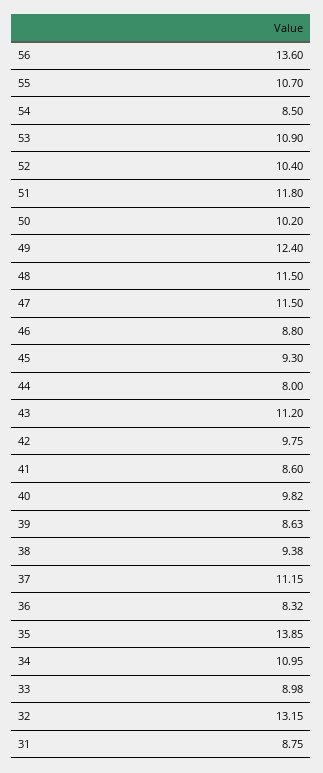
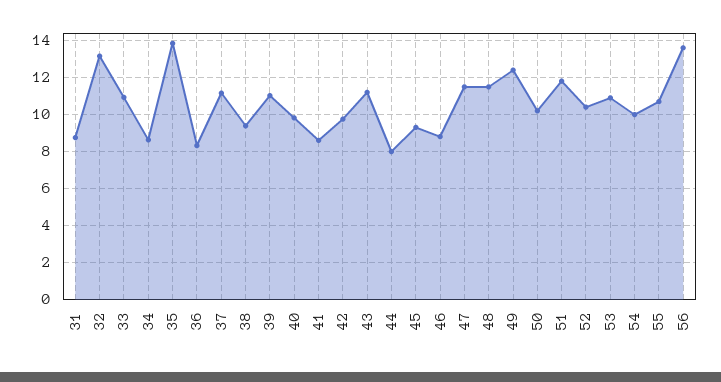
  {
    "56": 13.6,
    "55": 10.7,
-   "54": 8.5,
+   "54": 10,
    "53": 10.9,
    "52": 10.4,
    "51": 11.8,
    "50": 10.2,
    "49": 12.4,
    "48": 11.5,
    "47": 11.5,
    "46": 8.8,
    "45": 9.3,
    "44": 8,
    "43": 11.2,
    "42": 9.75,
    "41": 8.6,
    "40": 9.82,
-   "39": 8.63,
+   "39": 11,
    "38": 9.38,
    "37": 11.15,
    "36": 8.32,
    "35": 13.85,
-   "34": 10.95,
+   "34": 8.5,
-   "33": 8.98,
+   "33": 11,
    "32": 13.15,
    "31": 8.75
  }

